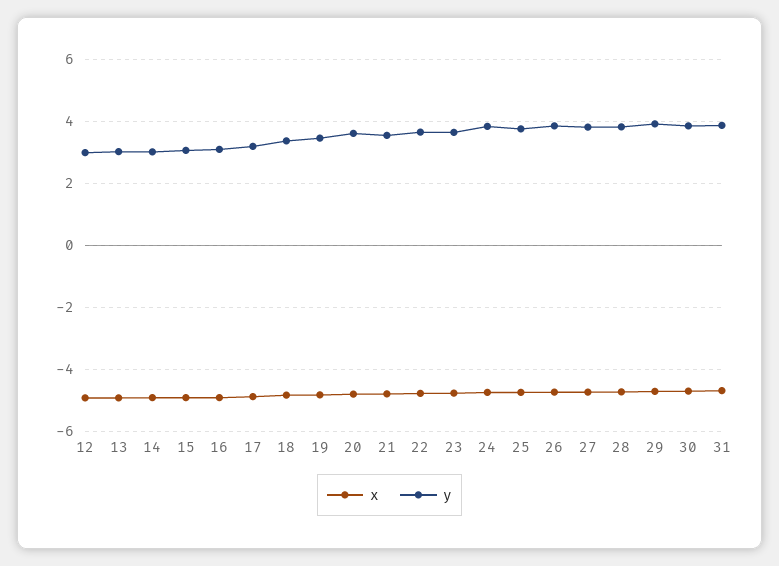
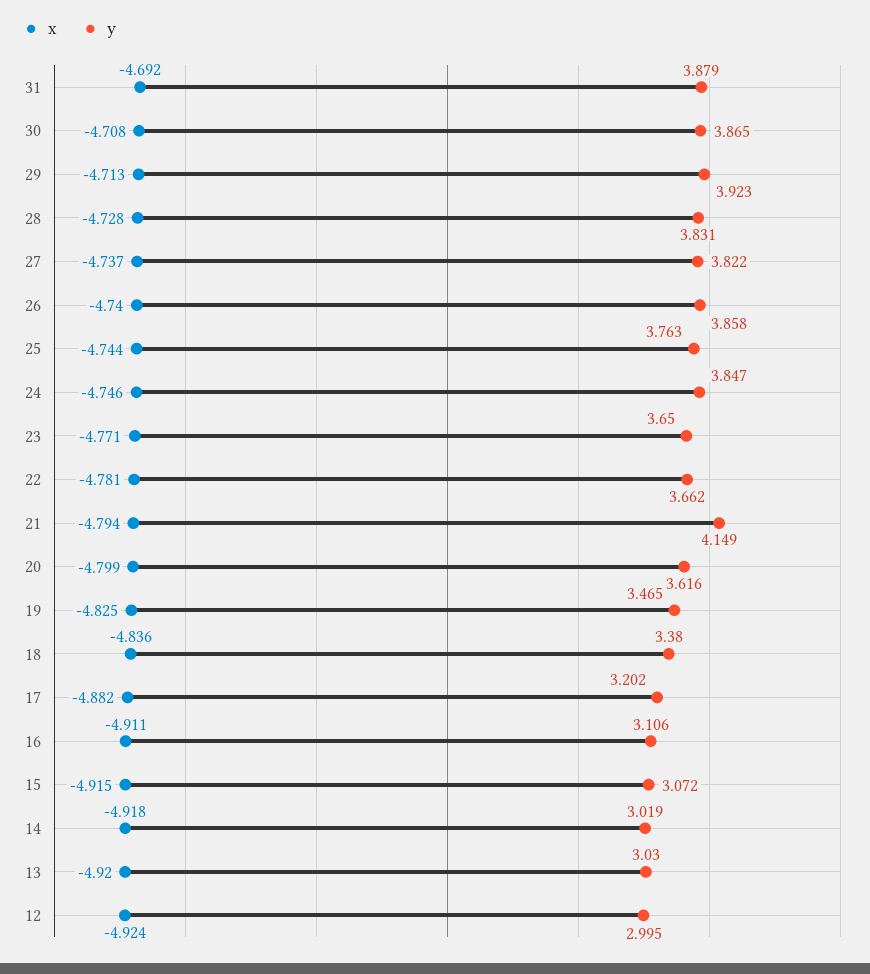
  {
    "x": {
      "12": -4.924,
      "13": -4.92,
      "14": -4.918,
      "15": -4.915,
      "16": -4.911,
      "17": -4.882,
      "18": -4.836,
      "19": -4.825,
      "20": -4.799,
      "21": -4.794,
      "22": -4.781,
      "23": -4.771,
      "24": -4.746,
      "25": -4.744,
      "26": -4.74,
      "27": -4.737,
      "28": -4.728,
      "29": -4.713,
      "30": -4.708,
      "31": -4.692
    },
    "y": {
      "12": 2.995,
      "13": 3.03,
      "14": 3.019,
      "15": 3.072,
      "16": 3.106,
      "17": 3.202,
      "18": 3.38,
      "19": 3.465,
      "20": 3.616,
-     "21": 3.6,
+     "21": 4.149,
      "22": 3.662,
      "23": 3.65,
      "24": 3.847,
      "25": 3.763,
      "26": 3.858,
      "27": 3.822,
      "28": 3.831,
      "29": 3.923,
      "30": 3.865,
      "31": 3.879
    }
  }

